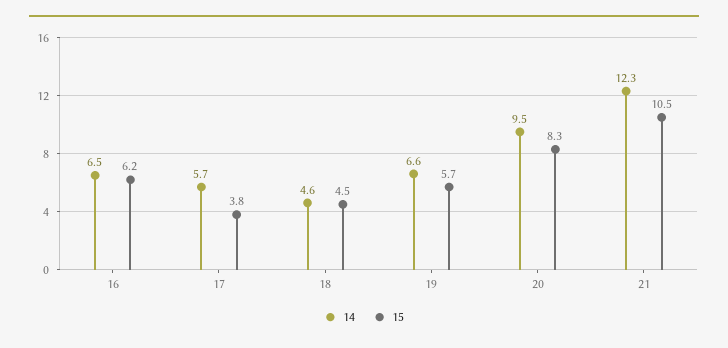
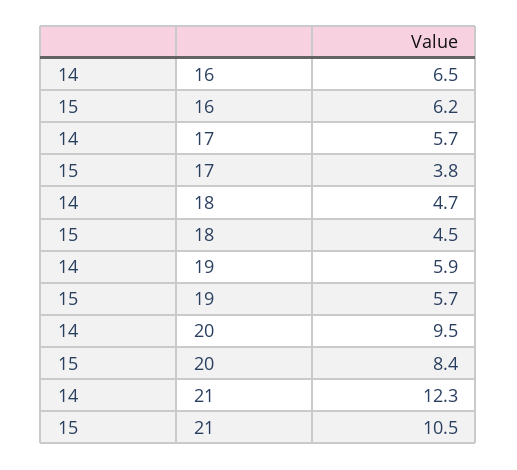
  {
    "14": {
      "16": 6.5,
      "17": 5.7,
-     "18": 4.6,
+     "18": 4.7,
-     "19": 6.6,
+     "19": 5.9,
      "20": 9.5,
      "21": 12.3
    },
    "15": {
      "16": 6.2,
      "17": 3.8,
      "18": 4.5,
      "19": 5.7,
-     "20": 8.3,
+     "20": 8.4,
      "21": 10.5
    }
  }

